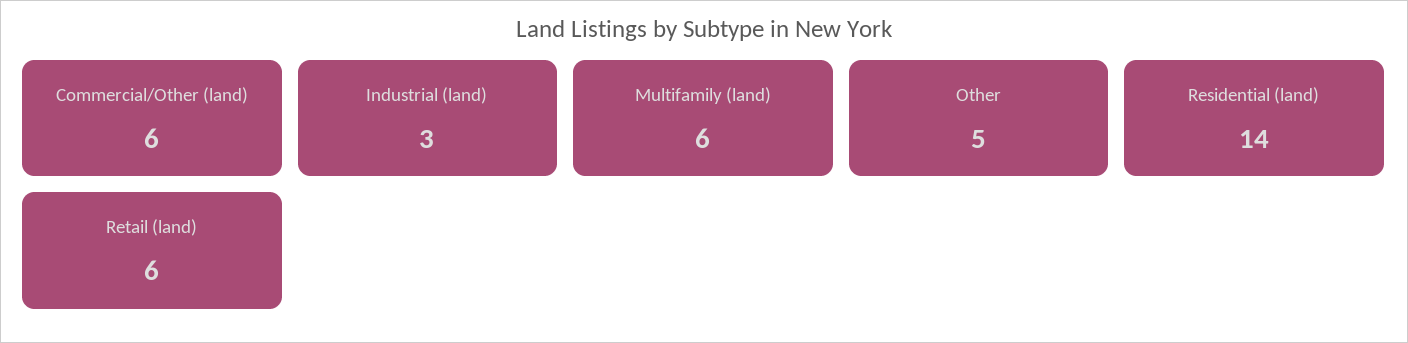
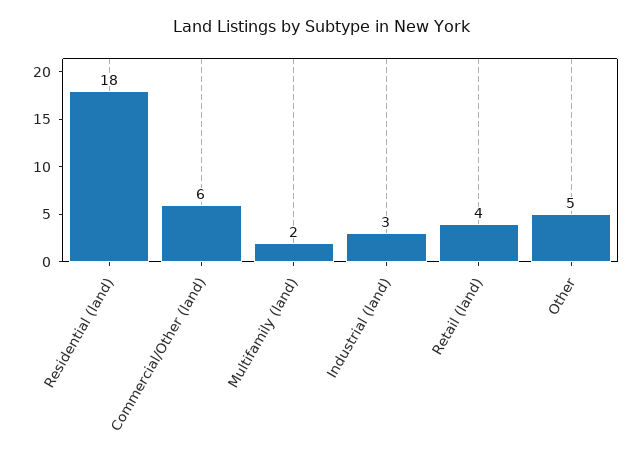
  {
    "Commercial/Other (land)": 6,
    "Industrial (land)": 3,
-   "Multifamily (land)": 6,
+   "Multifamily (land)": 2,
    "Other": 5,
-   "Residential (land)": 14,
+   "Residential (land)": 18,
-   "Retail (land)": 6
+   "Retail (land)": 4
  }

